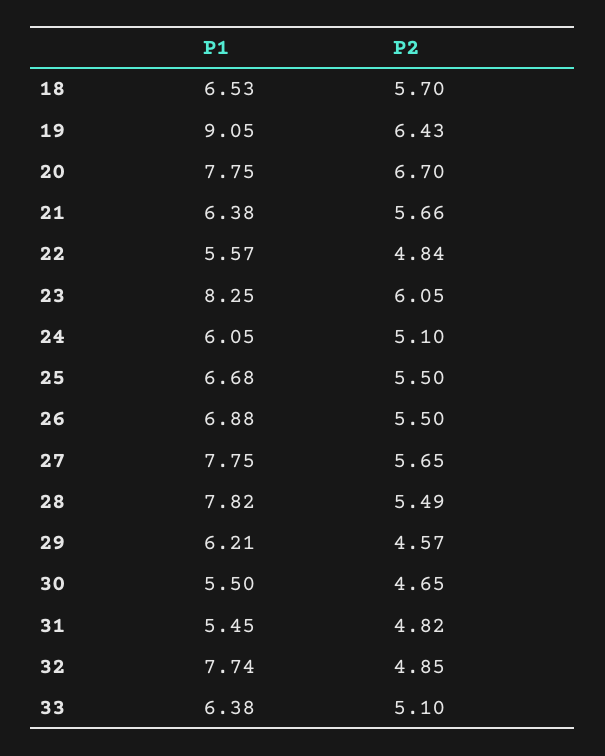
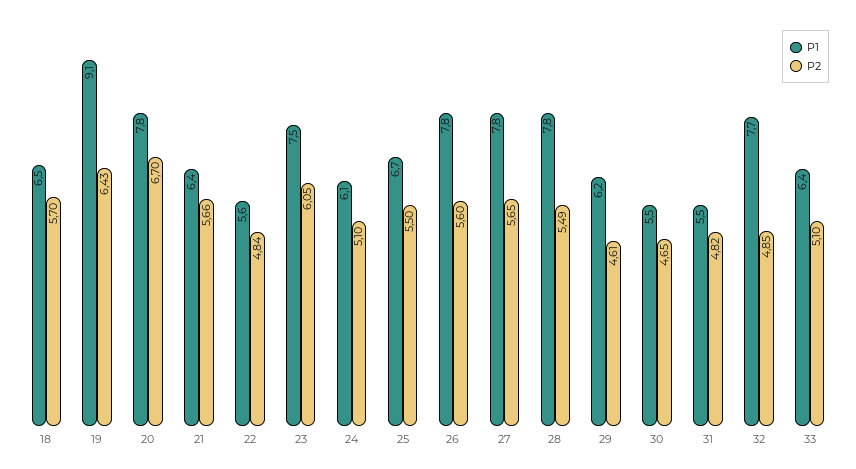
  {
    "P1": {
      "18": 6.53,
      "19": 9.05,
      "20": 7.75,
      "21": 6.38,
      "22": 5.57,
-     "23": 8.25,
+     "23": 7.5,
      "24": 6.05,
      "25": 6.68,
-     "26": 6.88,
+     "26": 7.8,
      "27": 7.75,
      "28": 7.82,
      "29": 6.21,
      "30": 5.5,
      "31": 5.45,
      "32": 7.74,
      "33": 6.38
    },
    "P2": {
      "18": 5.7,
      "19": 6.43,
      "20": 6.7,
      "21": 5.66,
      "22": 4.84,
      "23": 6.05,
      "24": 5.1,
      "25": 5.5,
-     "26": 5.5,
+     "26": 5.6,
      "27": 5.65,
      "28": 5.49,
-     "29": 4.57,
+     "29": 4.61,
      "30": 4.65,
      "31": 4.82,
      "32": 4.85,
      "33": 5.1
    }
  }

